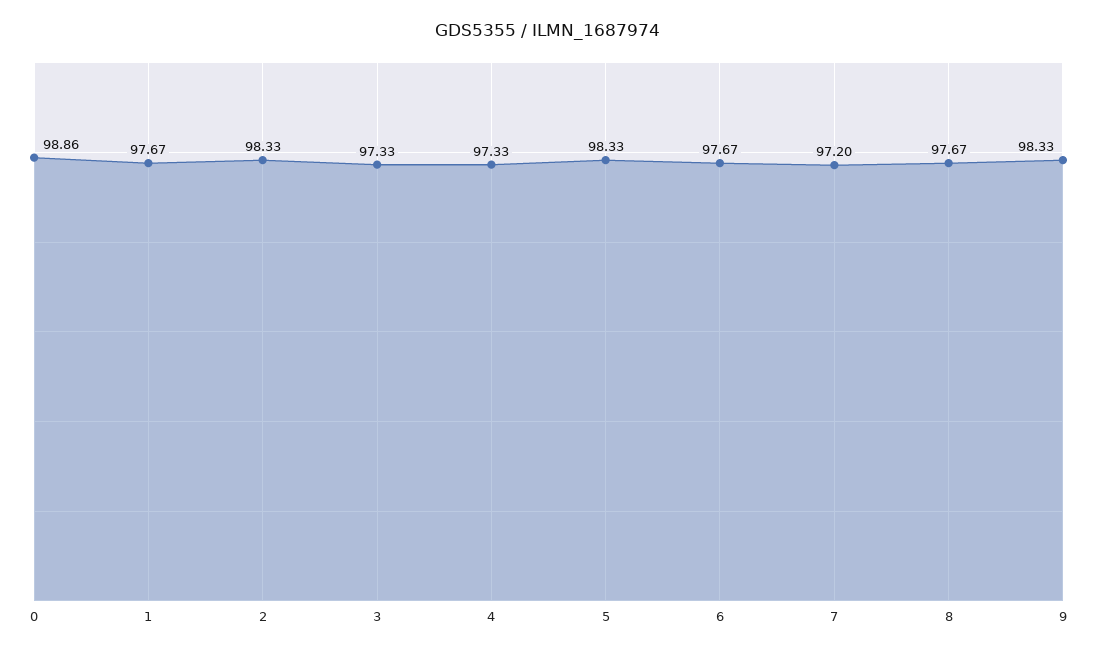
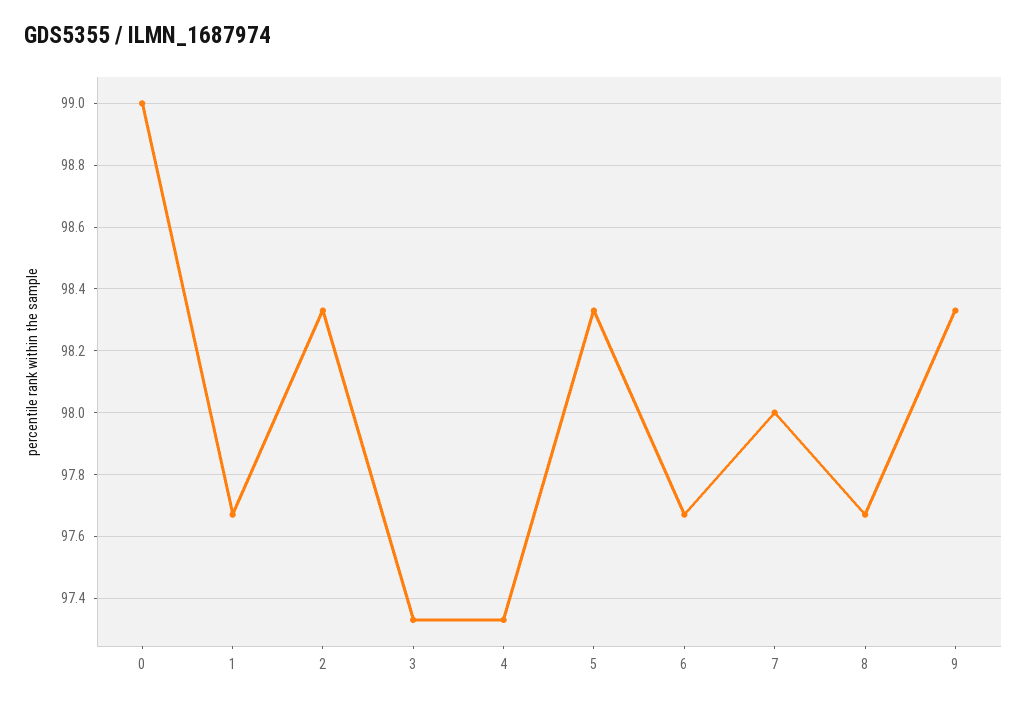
  {
-   "0": 98.86,
+   "0": 99,
    "1": 97.67,
    "2": 98.33,
    "3": 97.33,
    "4": 97.33,
    "5": 98.33,
    "6": 97.67,
-   "7": 97.2,
+   "7": 98,
    "8": 97.67,
    "9": 98.33
  }

